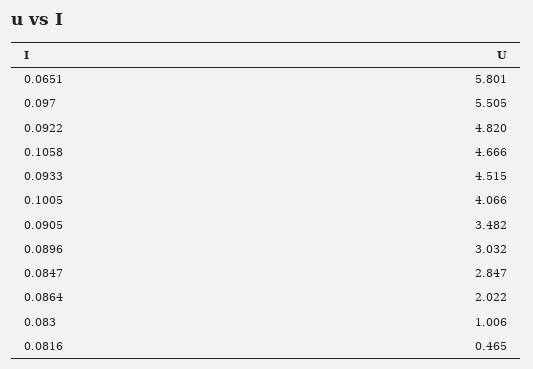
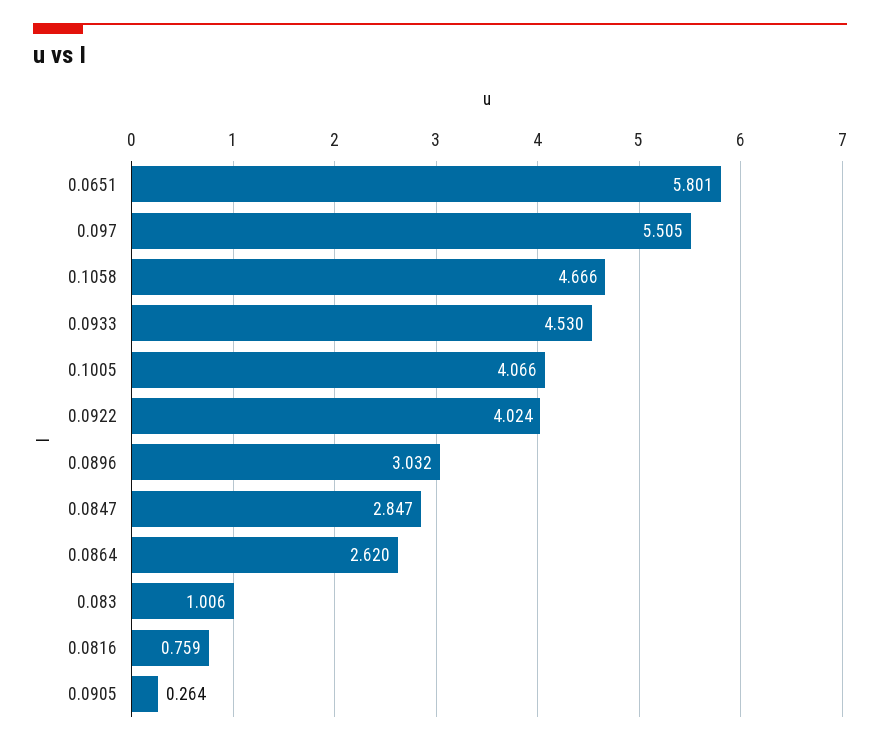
  {
    "0.0651": 5.801,
    "0.097": 5.505,
-   "0.0922": 4.82,
+   "0.0922": 4.024,
    "0.1058": 4.666,
-   "0.0933": 4.515,
+   "0.0933": 4.53,
    "0.1005": 4.066,
-   "0.0905": 3.482,
+   "0.0905": 0.264,
    "0.0896": 3.032,
    "0.0847": 2.847,
-   "0.0864": 2.022,
+   "0.0864": 2.62,
    "0.083": 1.006,
-   "0.0816": 0.465
+   "0.0816": 0.759
  }

